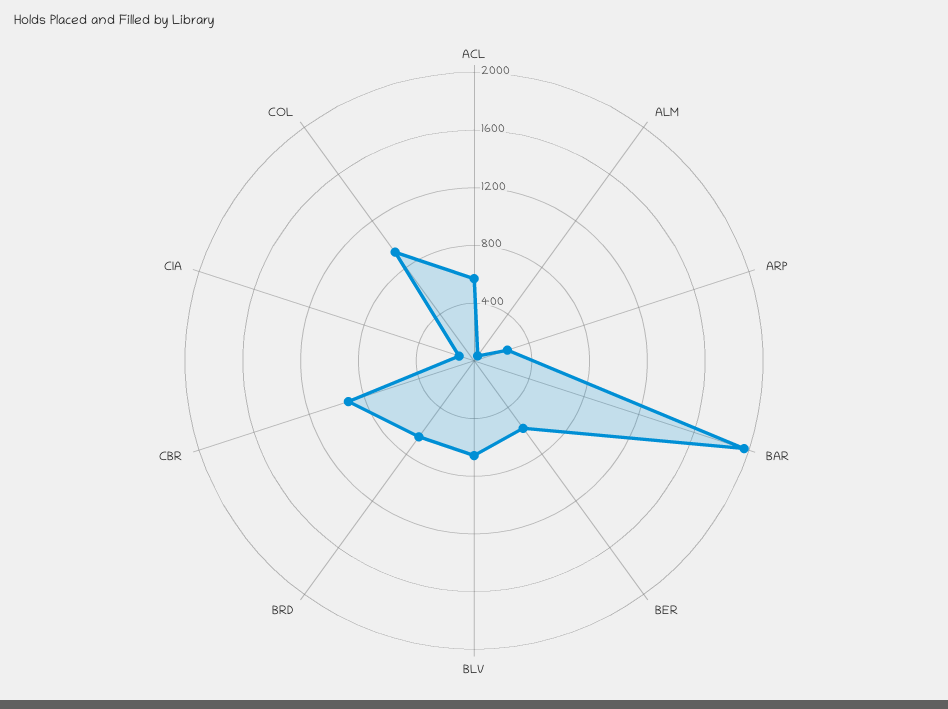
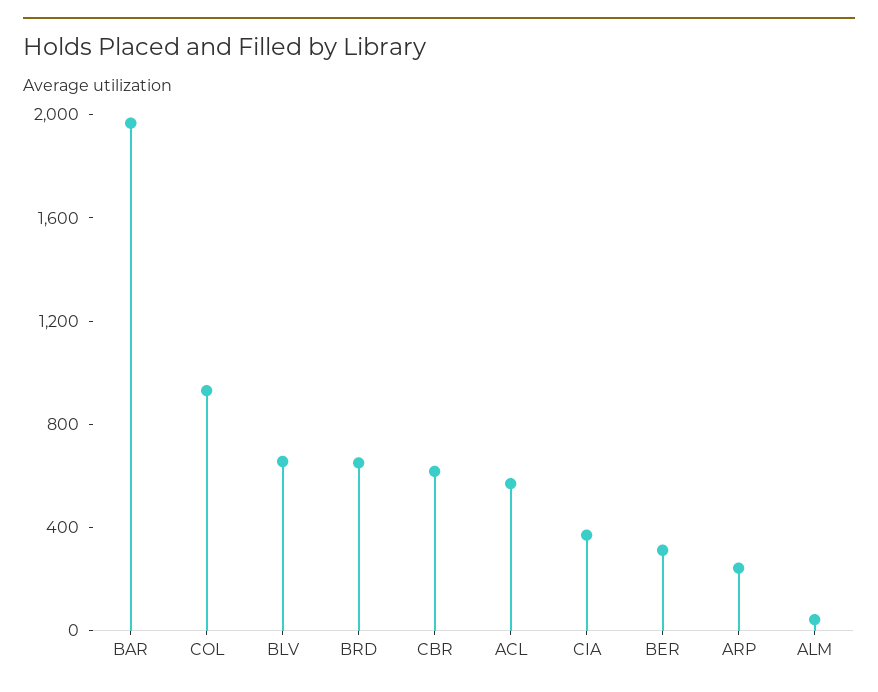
  {
    "ACL": 600,
    "ALM": 0,
    "ARP": 200,
    "BAR": 2000,
-   "BER": 600,
+   "BER": 300,
    "BLV": 700,
    "BRD": 700,
-   "CBR": 900,
+   "CBR": 600,
-   "CIA": 100,
+   "CIA": 400,
    "COL": 900
  }

